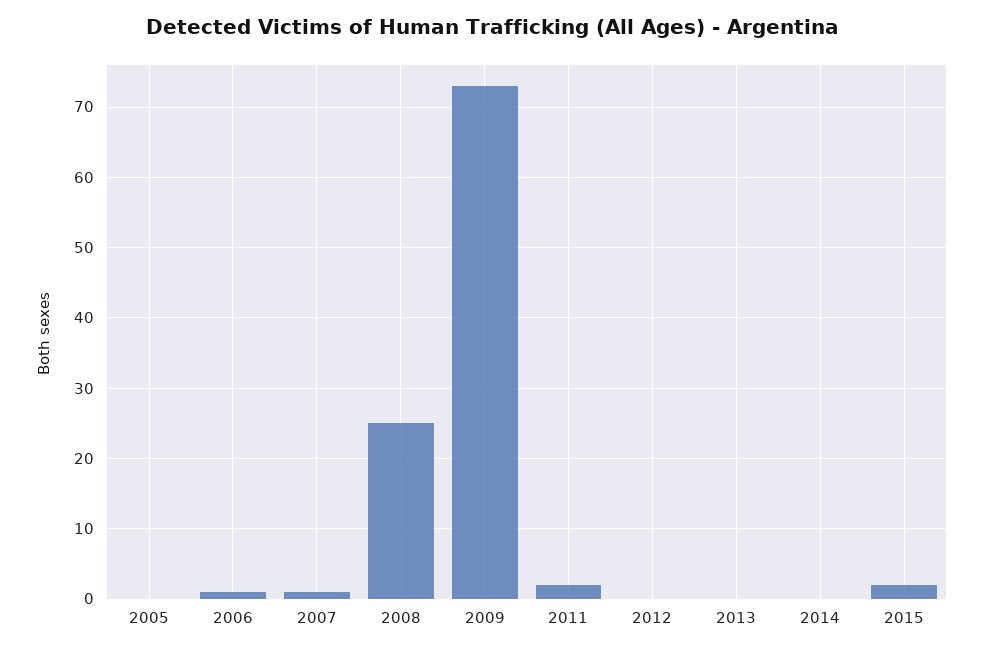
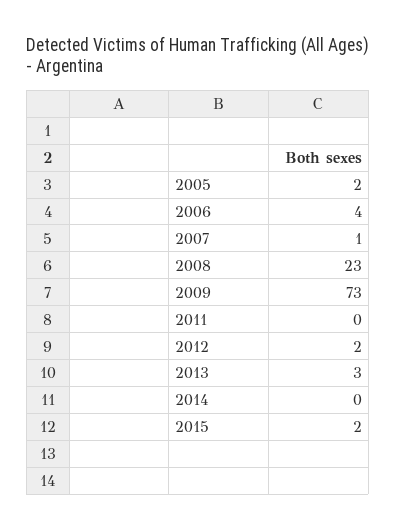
  {
-   "2005": 0,
+   "2005": 2,
-   "2006": 1,
+   "2006": 4,
    "2007": 1,
-   "2008": 25,
+   "2008": 23,
    "2009": 73,
-   "2011": 2,
+   "2011": 0,
-   "2012": 0,
+   "2012": 2,
-   "2013": 0,
+   "2013": 3,
    "2014": 0,
    "2015": 2
  }

